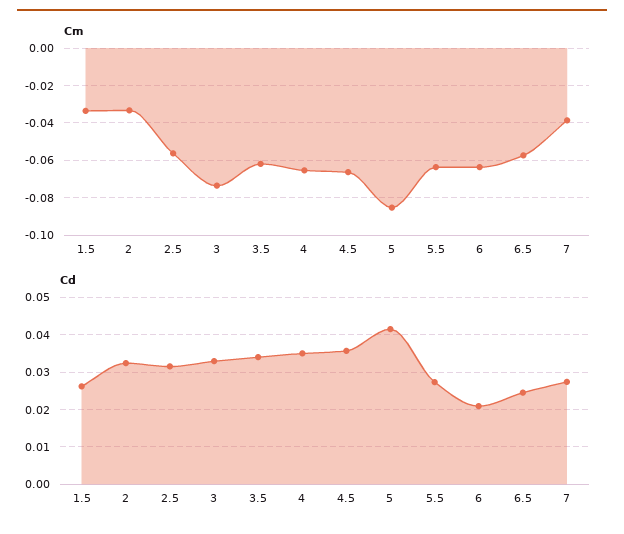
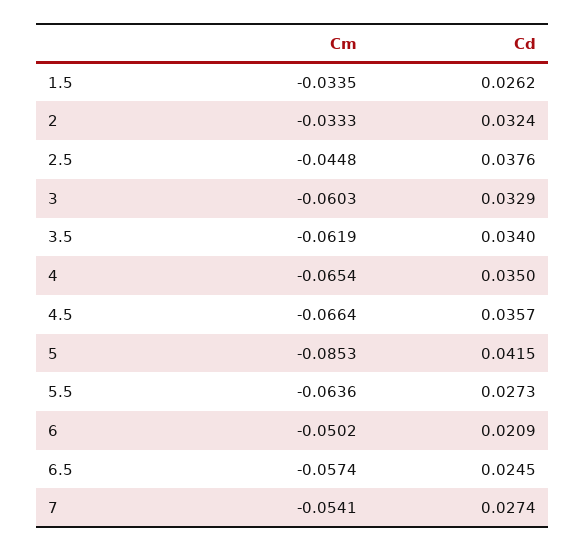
  {
    "Cm": {
      "1.5": -0.0335,
      "2": -0.0333,
-     "2.5": -0.055,
+     "2.5": -0.0448,
-     "3": -0.075,
+     "3": -0.0603,
      "3.5": -0.0619,
      "4": -0.0654,
      "4.5": -0.0664,
      "5": -0.0853,
      "5.5": -0.0636,
-     "6": -0.065,
+     "6": -0.0502,
      "6.5": -0.0574,
-     "7": -0.04
+     "7": -0.0541
    },
    "Cd": {
      "1.5": 0.0262,
      "2": 0.0324,
-     "2.5": 0.032,
+     "2.5": 0.0376,
      "3": 0.0329,
      "3.5": 0.034,
      "4": 0.035,
      "4.5": 0.0357,
      "5": 0.0415,
      "5.5": 0.0273,
      "6": 0.0209,
      "6.5": 0.0245,
      "7": 0.0274
    }
  }

